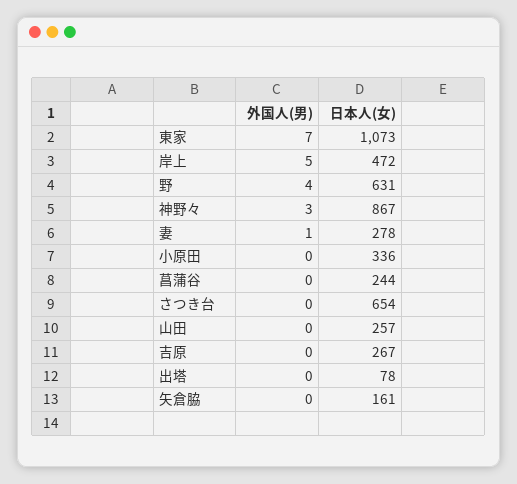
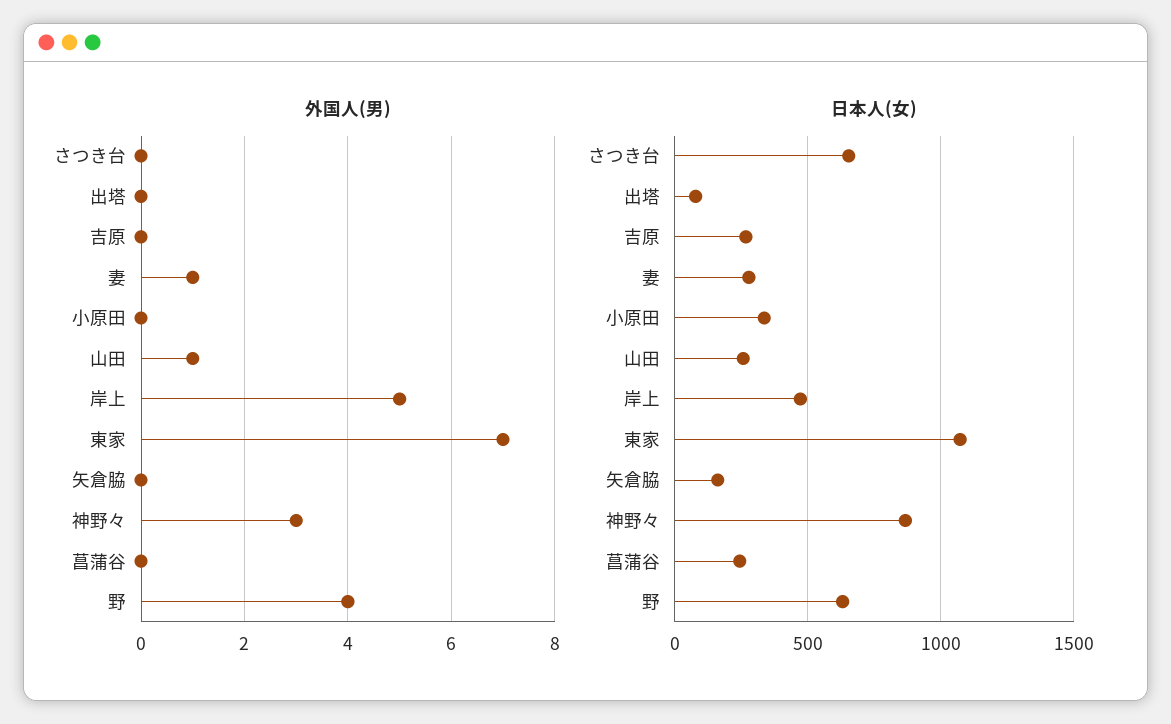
  {
    "外国人(男)": {
      "東家": 7,
      "岸上": 5,
      "野": 4,
      "神野々": 3,
      "妻": 1,
      "小原田": 0,
      "菖蒲谷": 0,
      "さつき台": 0,
-     "山田": 0,
+     "山田": 1,
      "吉原": 0,
      "出塔": 0,
      "矢倉脇": 0
    },
    "日本人(女)": {
      "東家": 1073,
      "岸上": 472,
      "野": 631,
      "神野々": 867,
      "妻": 278,
      "小原田": 336,
      "菖蒲谷": 244,
      "さつき台": 654,
      "山田": 257,
      "吉原": 267,
      "出塔": 78,
      "矢倉脇": 161
    }
  }

